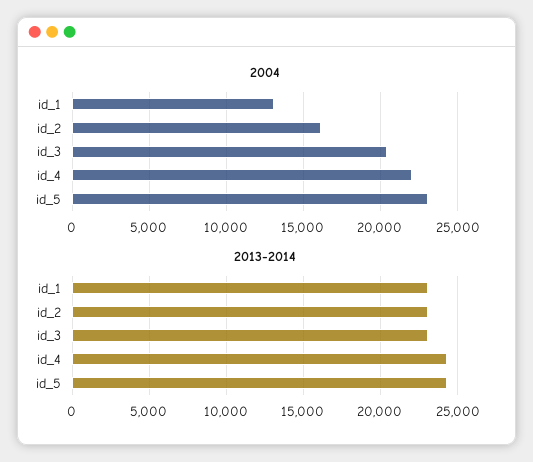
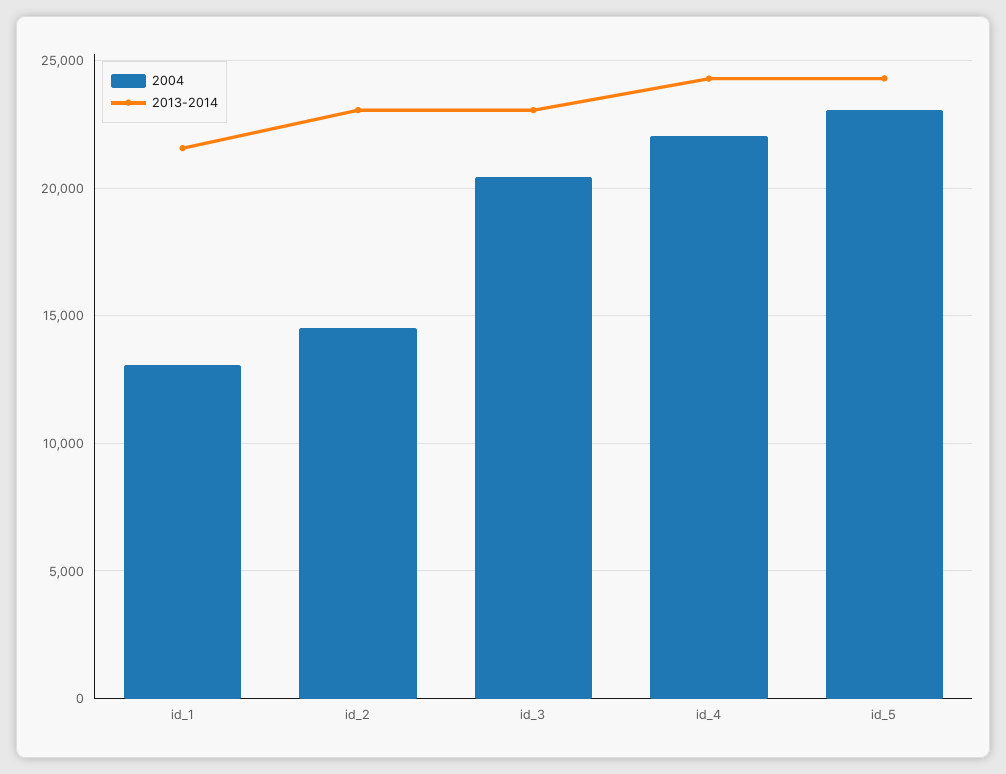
  {
    "2004": {
      "id_1": 13000,
-     "id_2": 16000,
+     "id_2": 14500,
      "id_3": 20500,
      "id_4": 22000,
      "id_5": 23000
    },
    "2013-2014": {
-     "id_1": 23000,
+     "id_1": 21500,
      "id_2": 23000,
      "id_3": 23000,
      "id_4": 24500,
      "id_5": 24500
    }
  }

